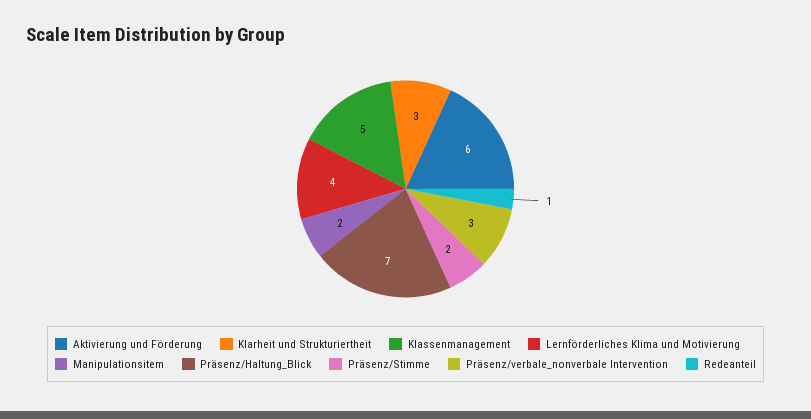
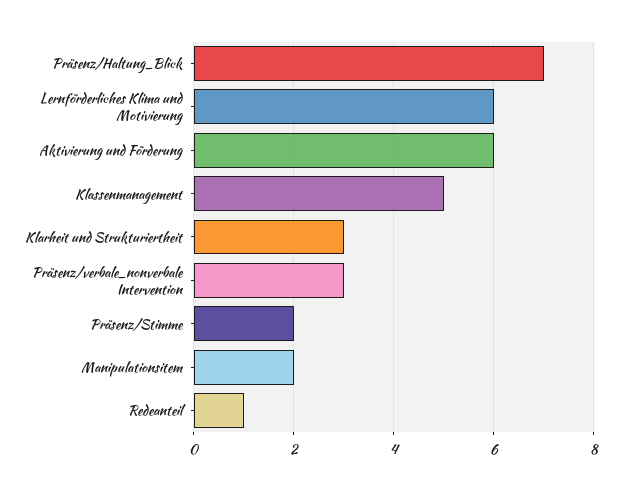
  {
    "Aktivierung und Förderung": 6,
    "Klarheit und Strukturiertheit": 3,
    "Klassenmanagement": 5,
-   "Lernförderliches Klima und Motivierung": 4,
+   "Lernförderliches Klima und Motivierung": 6,
    "Manipulationsitem": 2,
    "Präsenz/Haltung_Blick": 7,
    "Präsenz/Stimme": 2,
    "Präsenz/verbale_nonverbale Intervention": 3,
    "Redeanteil": 1
  }

